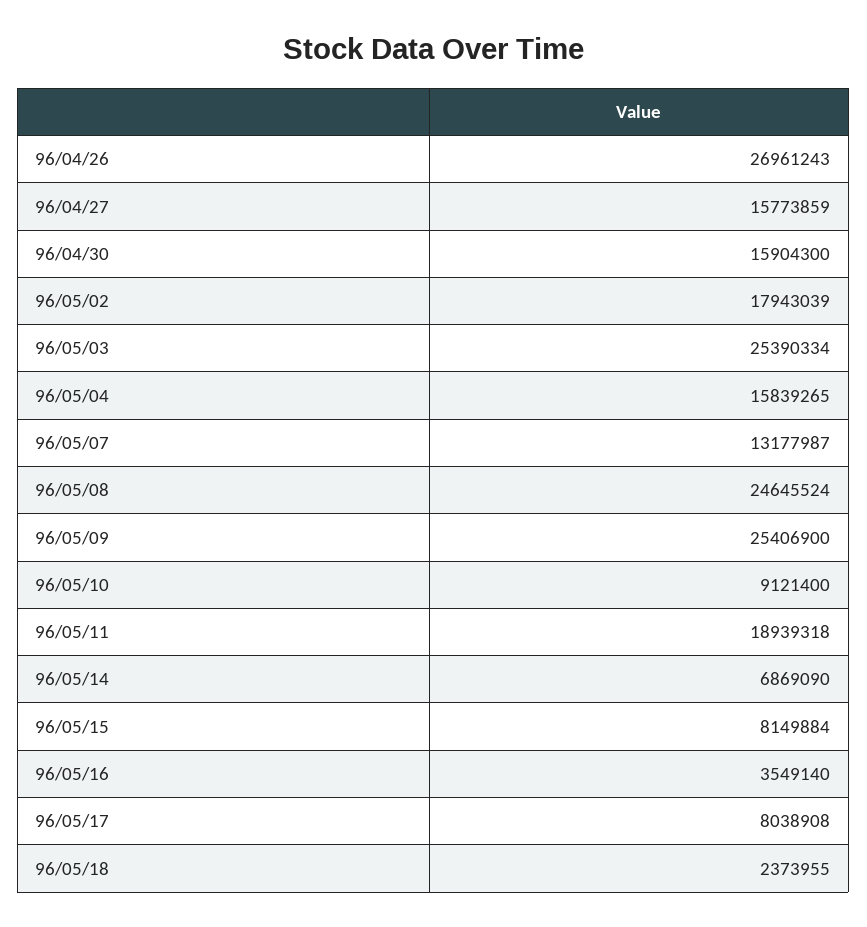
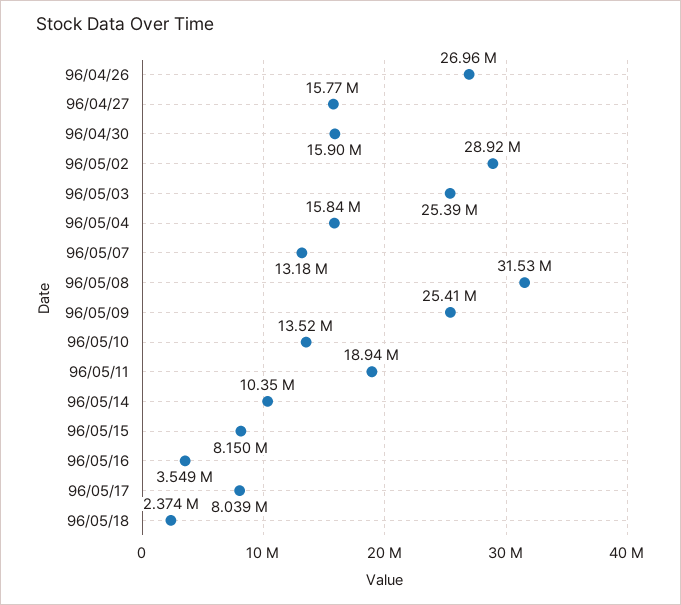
  {
    "96/04/26": 26961243,
    "96/04/27": 15773859,
    "96/04/30": 15904300,
-   "96/05/02": 17943039,
+   "96/05/02": 28920000,
    "96/05/03": 25390334,
    "96/05/04": 15839265,
    "96/05/07": 13177987,
-   "96/05/08": 24645524,
+   "96/05/08": 31530000,
    "96/05/09": 25406900,
-   "96/05/10": 9121400,
+   "96/05/10": 13520000,
    "96/05/11": 18939318,
-   "96/05/14": 6869090,
+   "96/05/14": 10350000,
    "96/05/15": 8149884,
    "96/05/16": 3549140,
    "96/05/17": 8038908,
    "96/05/18": 2373955
  }

